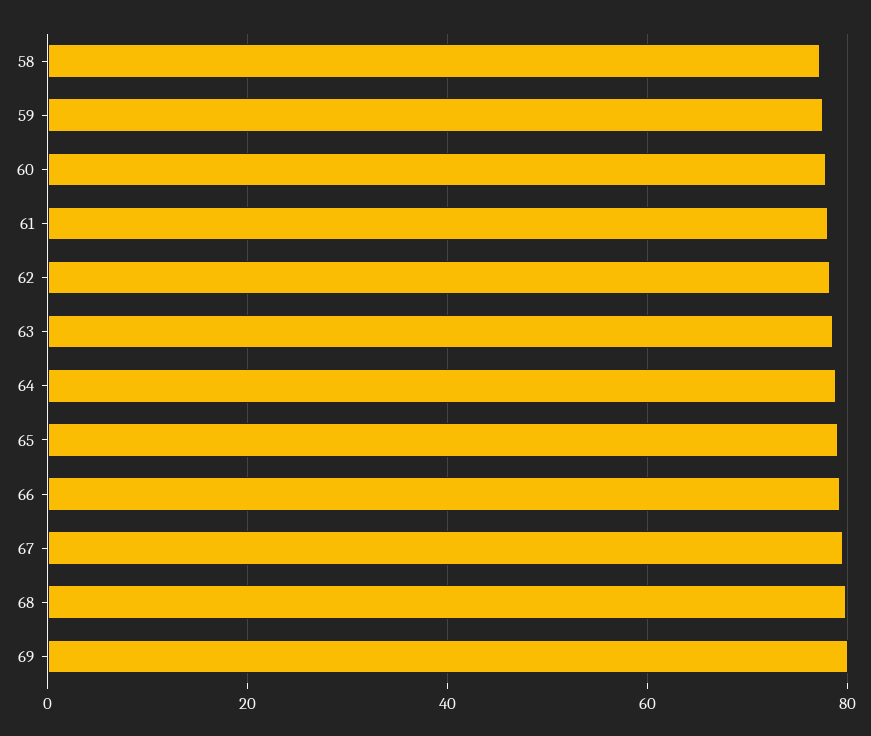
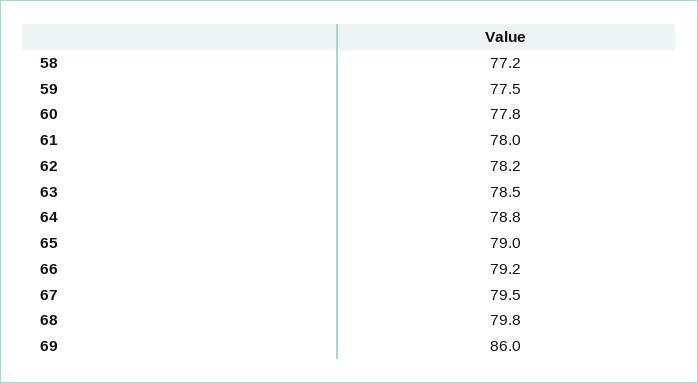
  {
    "58": 77.2,
    "59": 77.5,
    "60": 77.8,
    "61": 78,
    "62": 78.2,
    "63": 78.5,
    "64": 78.8,
    "65": 79,
    "66": 79.2,
    "67": 79.5,
    "68": 79.8,
-   "69": 80
+   "69": 86
  }

